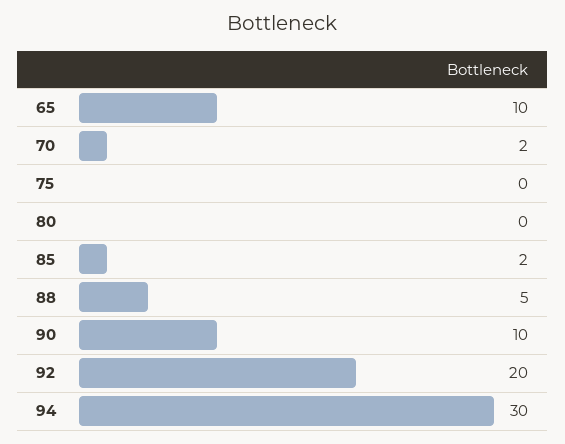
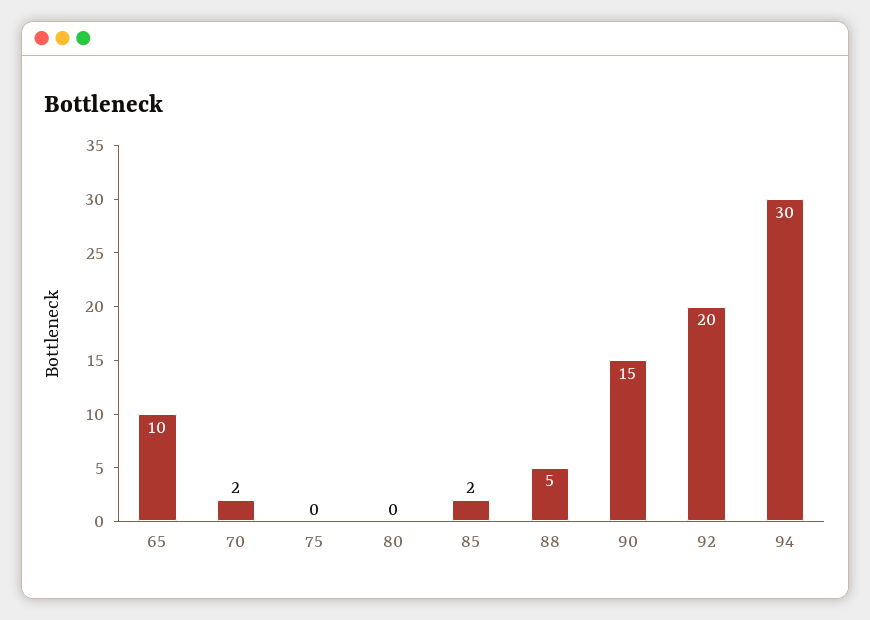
  {
    "65": 10,
    "70": 2,
    "75": 0,
    "80": 0,
    "85": 2,
    "88": 5,
-   "90": 10,
+   "90": 15,
    "92": 20,
    "94": 30
  }

